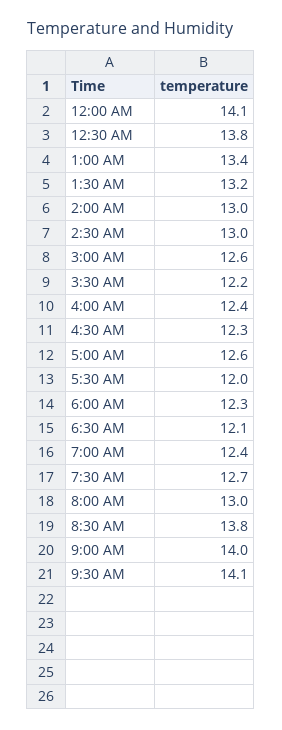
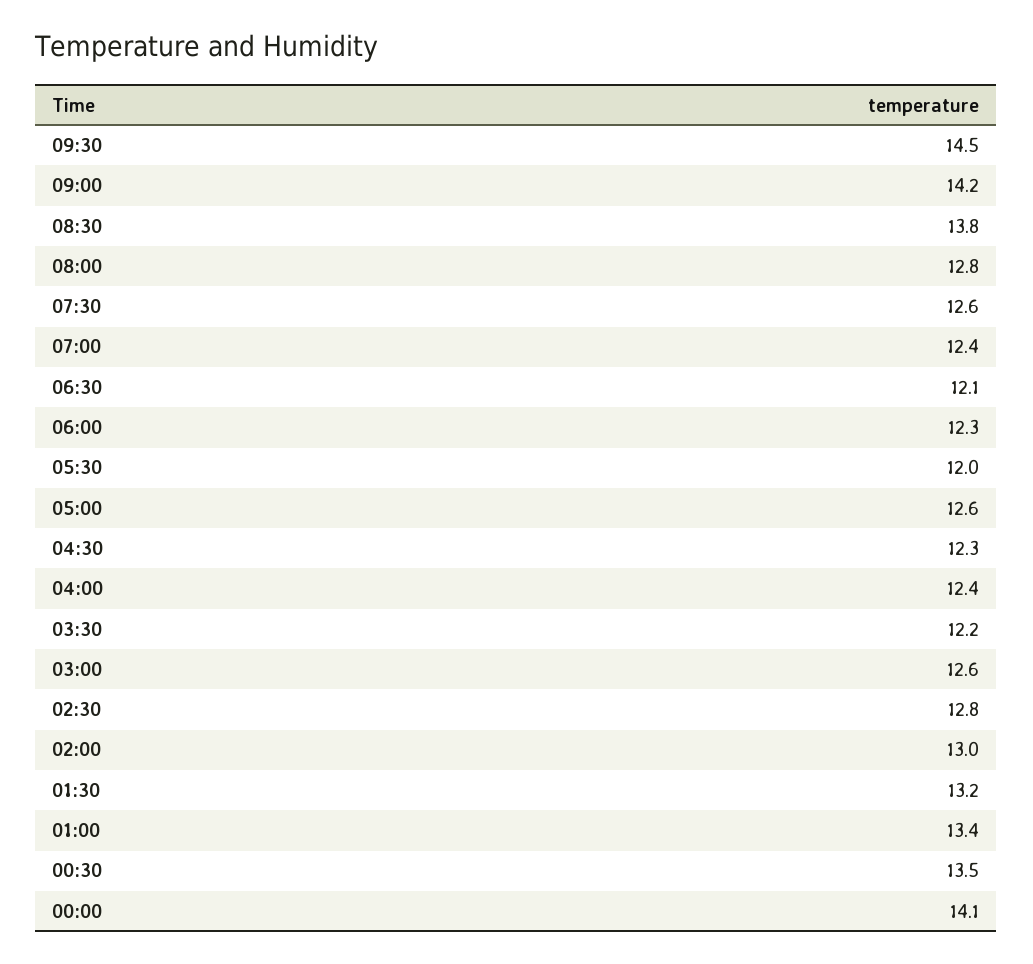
  {
    "12:00 AM": 14.1,
-   "12:30 AM": 13.8,
+   "12:30 AM": 13.5,
    "1:00 AM": 13.4,
    "1:30 AM": 13.2,
    "2:00 AM": 13,
-   "2:30 AM": 13,
+   "2:30 AM": 12.8,
    "3:00 AM": 12.6,
    "3:30 AM": 12.2,
    "4:00 AM": 12.4,
    "4:30 AM": 12.3,
    "5:00 AM": 12.6,
    "5:30 AM": 12,
    "6:00 AM": 12.3,
    "6:30 AM": 12.1,
    "7:00 AM": 12.4,
-   "7:30 AM": 12.7,
+   "7:30 AM": 12.6,
-   "8:00 AM": 13,
+   "8:00 AM": 12.8,
    "8:30 AM": 13.8,
-   "9:00 AM": 14,
+   "9:00 AM": 14.2,
-   "9:30 AM": 14.1
+   "9:30 AM": 14.5
  }

